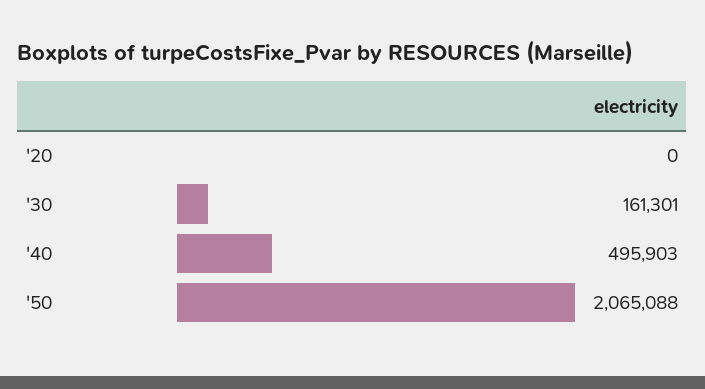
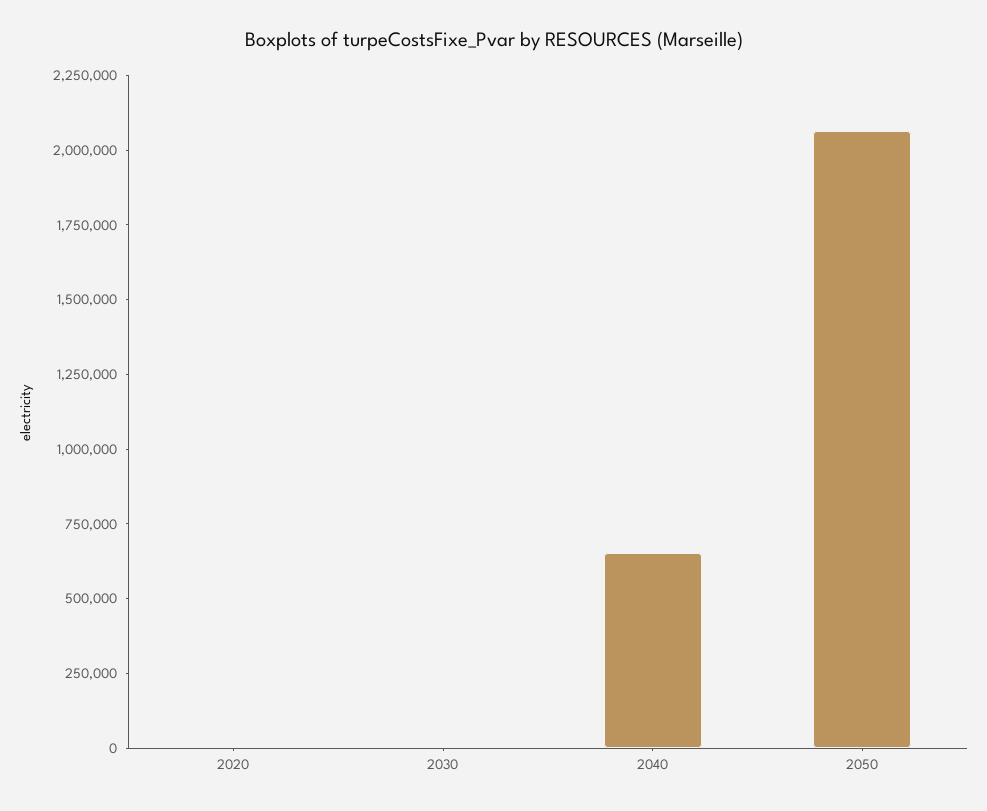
  {
    "'20": 0,
-   "'30": 161301,
+   "'30": 0,
-   "'40": 495903,
+   "'40": 650000,
    "'50": 2065088
  }

